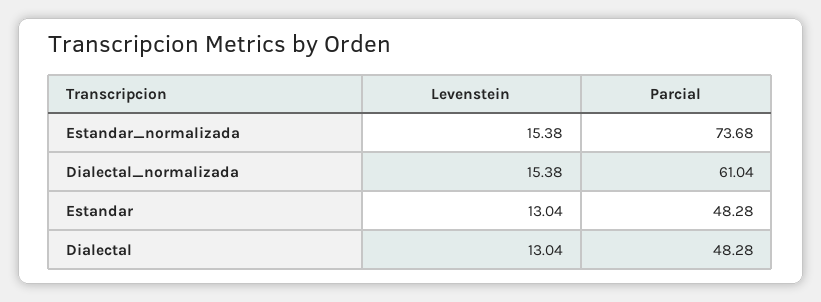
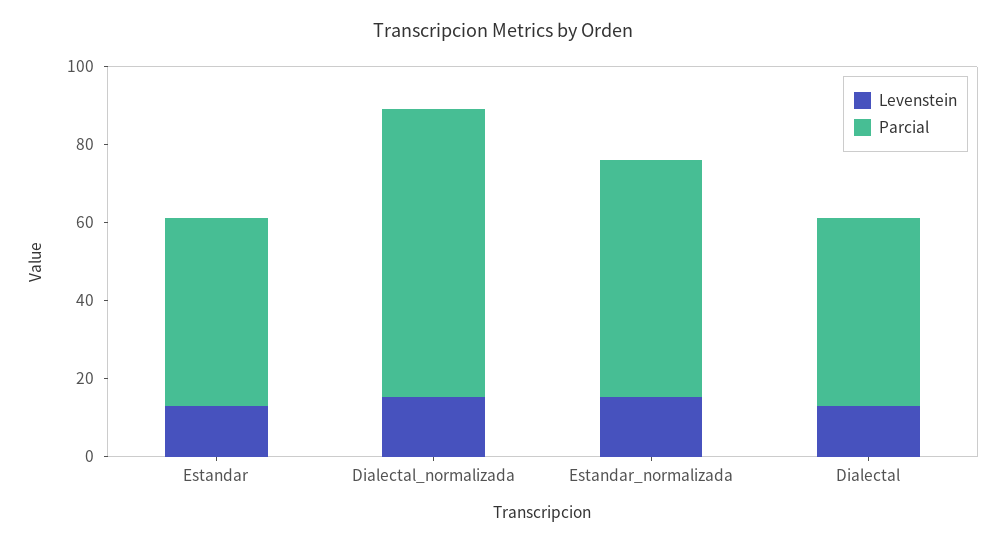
  {
    "Levenstein": {
      "Estandar_normalizada": 15.38,
      "Dialectal_normalizada": 15.38,
      "Estandar": 13.04,
      "Dialectal": 13.04
    },
    "Parcial": {
-     "Estandar_normalizada": 73.68,
+     "Estandar_normalizada": 60,
-     "Dialectal_normalizada": 61.04,
+     "Dialectal_normalizada": 75,
      "Estandar": 48.28,
      "Dialectal": 48.28
    }
  }

